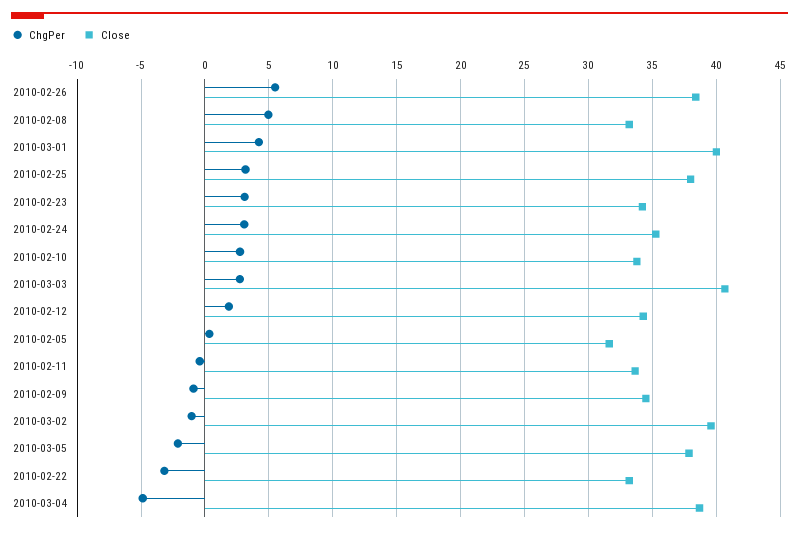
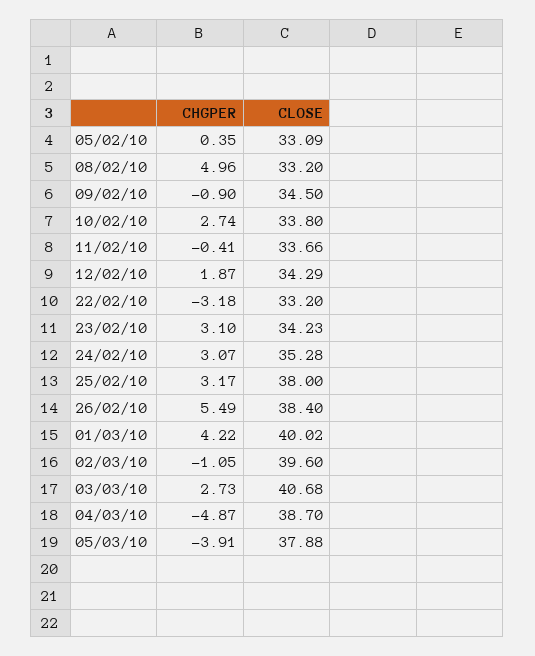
  {
    "ChgPer": {
      "2010-02-26": 5.49,
      "2010-02-08": 4.96,
      "2010-03-01": 4.22,
      "2010-02-25": 3.17,
      "2010-02-23": 3.1,
      "2010-02-24": 3.07,
      "2010-02-10": 2.74,
      "2010-03-03": 2.73,
      "2010-02-12": 1.87,
      "2010-02-05": 0.35,
      "2010-02-11": -0.41,
      "2010-02-09": -0.9,
      "2010-03-02": -1.05,
-     "2010-03-05": -2,
+     "2010-03-05": -3.91,
      "2010-02-22": -3.18,
      "2010-03-04": -4.87
    },
    "Close": {
      "2010-02-26": 38.4,
      "2010-02-08": 33.2,
      "2010-03-01": 40.02,
      "2010-02-25": 38,
      "2010-02-23": 34.23,
      "2010-02-24": 35.28,
      "2010-02-10": 33.8,
      "2010-03-03": 40.68,
      "2010-02-12": 34.29,
-     "2010-02-05": 31.5,
+     "2010-02-05": 33.09,
      "2010-02-11": 33.66,
      "2010-02-09": 34.5,
      "2010-03-02": 39.6,
      "2010-03-05": 37.88,
      "2010-02-22": 33.2,
      "2010-03-04": 38.7
    }
  }

